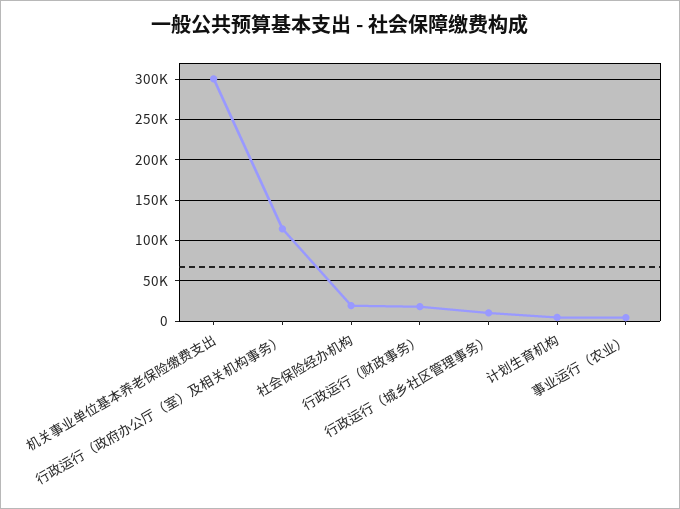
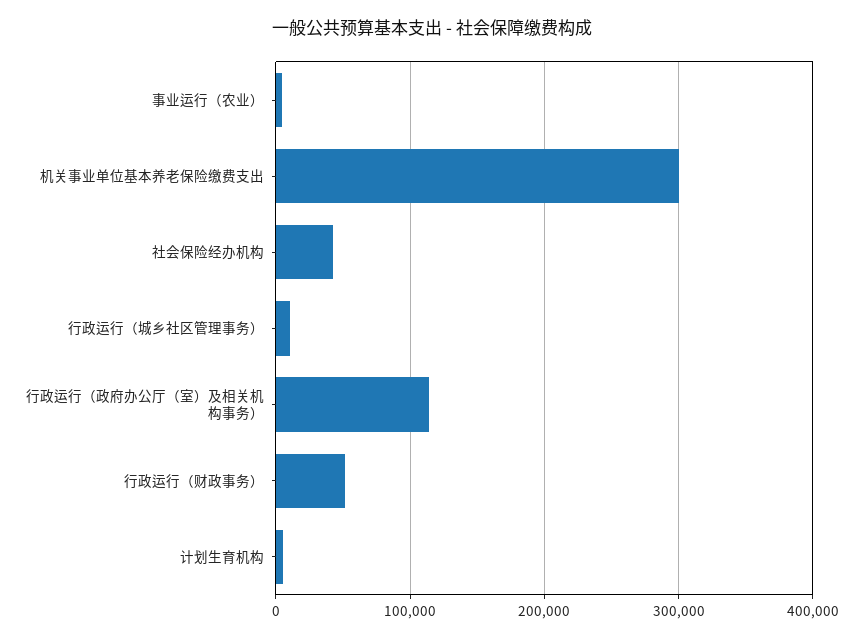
  {
    "机关事业单位基本养老保险缴费支出": 300000,
    "行政运行（政府办公厅（室）及相关机构事务）": 110000,
-   "社会保险经办机构": 20000,
+   "社会保险经办机构": 40000,
-   "行政运行（财政事务）": 20000,
+   "行政运行（财政事务）": 50000,
    "行政运行（城乡社区管理事务）": 10000,
    "计划生育机构": 0,
    "事业运行（农业）": 0
  }

